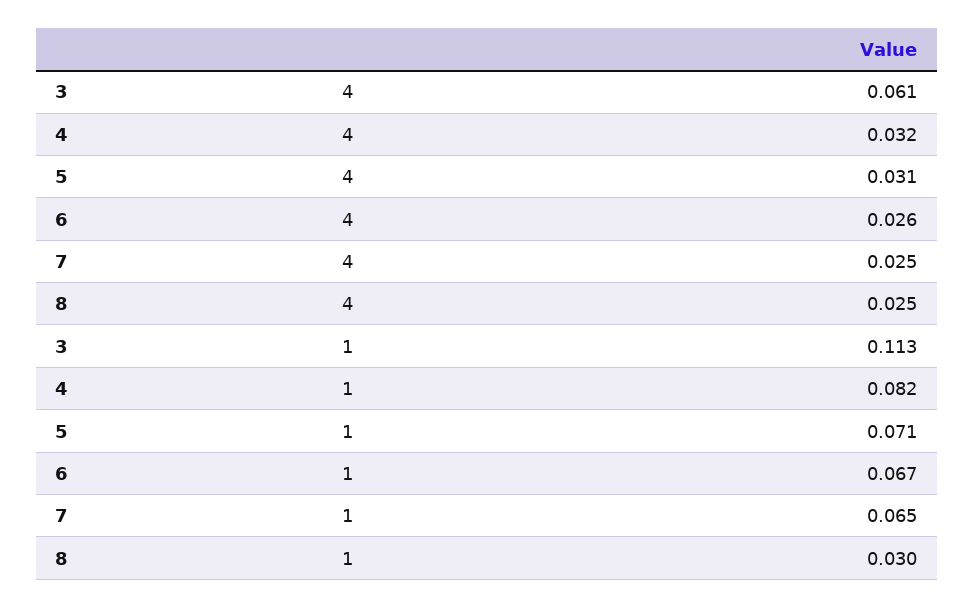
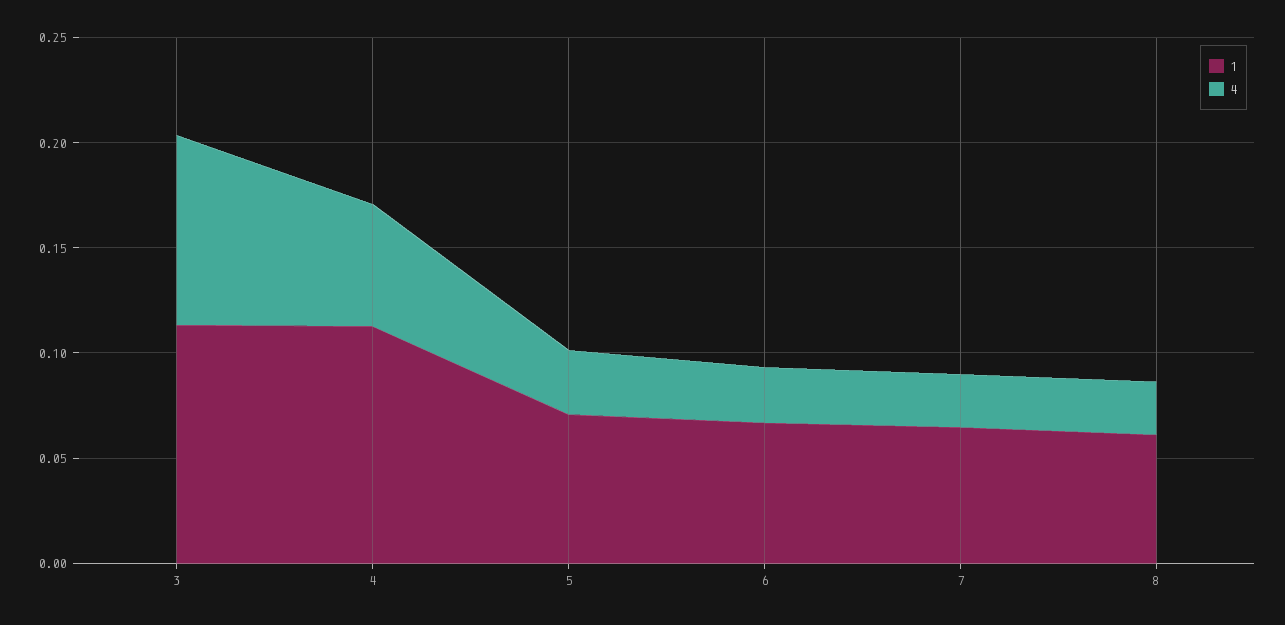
  {
    "4": {
-     "3": 0.061,
+     "3": 0.09,
-     "4": 0.032,
+     "4": 0.06,
      "5": 0.031,
      "6": 0.026,
      "7": 0.025,
      "8": 0.025
    },
    "1": {
      "3": 0.113,
-     "4": 0.082,
+     "4": 0.11,
      "5": 0.071,
      "6": 0.067,
      "7": 0.065,
-     "8": 0.03
+     "8": 0.06
    }
  }

